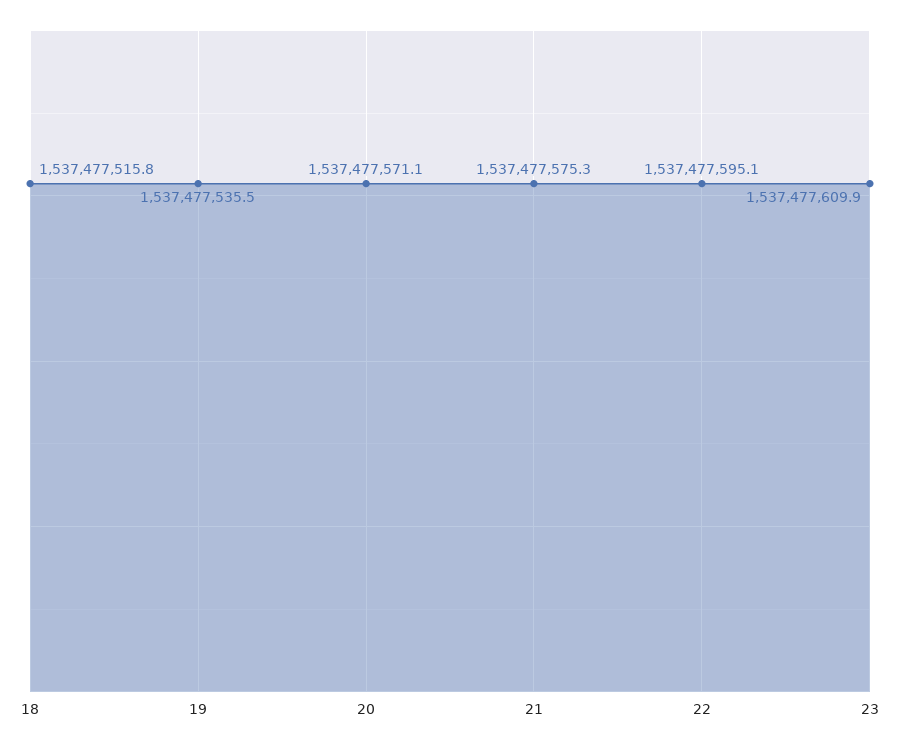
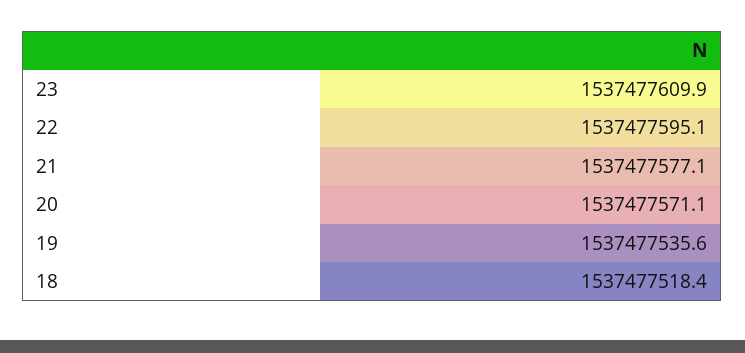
  {
-   "18": 1537477515.8,
+   "18": 1537477518.4,
-   "19": 1537477535.5,
+   "19": 1537477535.6,
    "20": 1537477571.1,
-   "21": 1537477575.3,
+   "21": 1537477577.1,
    "22": 1537477595.1,
    "23": 1537477609.9
  }

